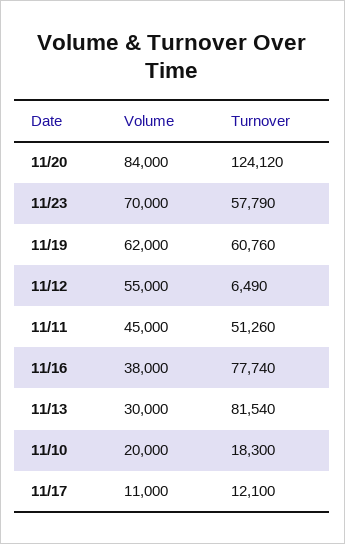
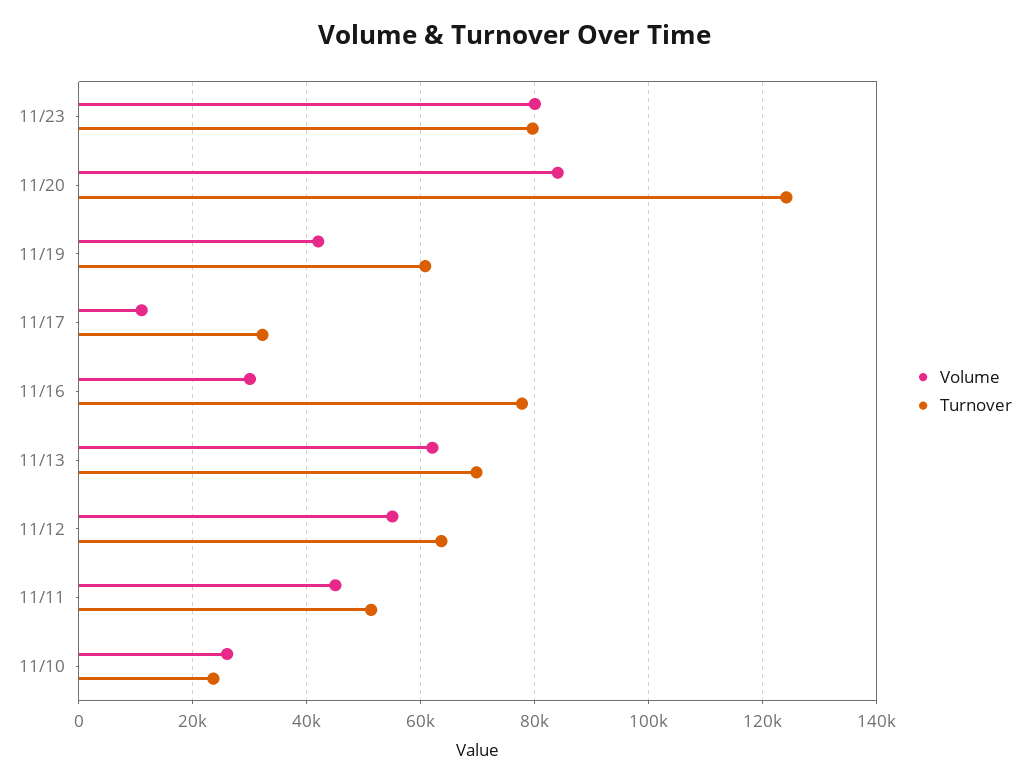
  {
    "Volume": {
      "11/20": 84000,
-     "11/23": 70000,
+     "11/23": 80000,
-     "11/19": 62000,
+     "11/19": 42000,
      "11/12": 55000,
      "11/11": 45000,
-     "11/16": 38000,
+     "11/16": 30000,
-     "11/13": 30000,
+     "11/13": 62000,
-     "11/10": 20000,
+     "11/10": 26000,
      "11/17": 11000
    },
    "Turnover": {
      "11/20": 124120,
-     "11/23": 57790,
+     "11/23": 80000,
      "11/19": 60760,
-     "11/12": 6490,
+     "11/12": 64000,
      "11/11": 51260,
      "11/16": 77740,
-     "11/13": 81540,
+     "11/13": 70000,
-     "11/10": 18300,
+     "11/10": 24000,
-     "11/17": 12100
+     "11/17": 32000
    }
  }

